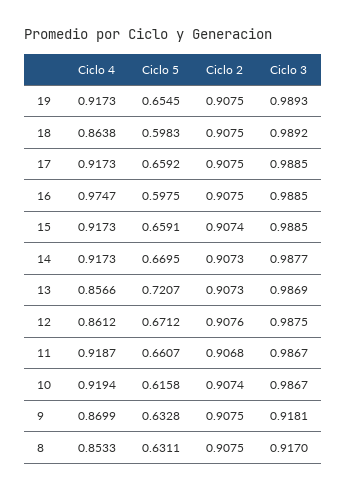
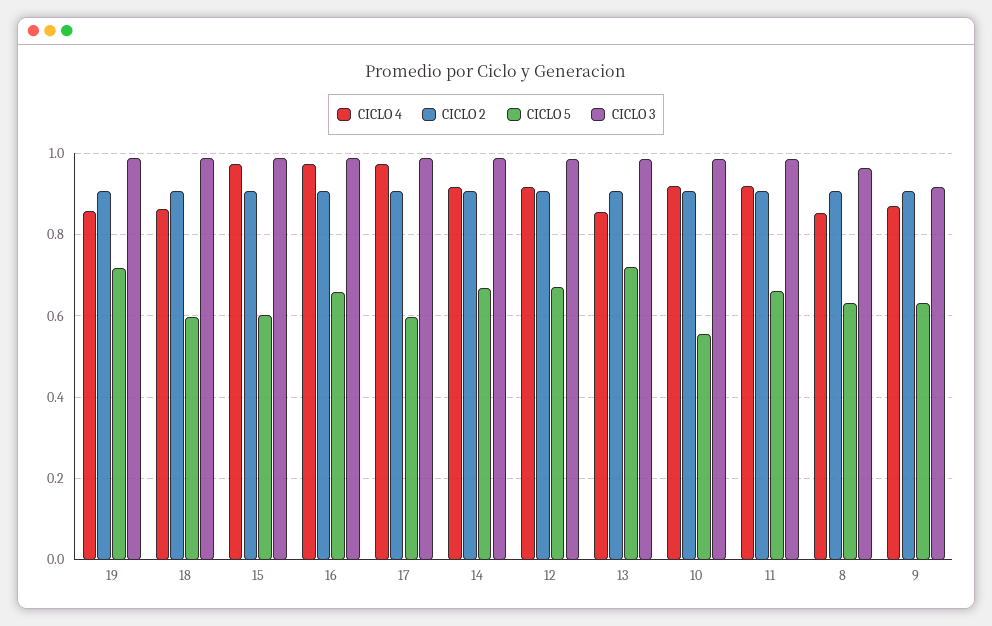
  {
    "Ciclo 4": {
-     "19": 0.9173,
+     "19": 0.86,
      "18": 0.8638,
-     "17": 0.9173,
+     "17": 0.98,
      "16": 0.9747,
-     "15": 0.9173,
+     "15": 0.98,
      "14": 0.9173,
      "13": 0.8566,
-     "12": 0.8612,
+     "12": 0.92,
      "11": 0.9187,
      "10": 0.9194,
      "9": 0.8699,
      "8": 0.8533
    },
    "Ciclo 5": {
-     "19": 0.6545,
+     "19": 0.72,
      "18": 0.5983,
-     "17": 0.6592,
+     "17": 0.6,
-     "16": 0.5975,
+     "16": 0.66,
-     "15": 0.6591,
+     "15": 0.6,
      "14": 0.6695,
      "13": 0.7207,
      "12": 0.6712,
      "11": 0.6607,
-     "10": 0.6158,
+     "10": 0.56,
      "9": 0.6328,
      "8": 0.6311
    },
    "Ciclo 2": {
      "19": 0.9075,
      "18": 0.9075,
      "17": 0.9075,
      "16": 0.9075,
      "15": 0.9074,
      "14": 0.9073,
      "13": 0.9073,
      "12": 0.9076,
      "11": 0.9068,
      "10": 0.9074,
      "9": 0.9075,
      "8": 0.9075
    },
    "Ciclo 3": {
      "19": 0.9893,
      "18": 0.9892,
      "17": 0.9885,
      "16": 0.9885,
      "15": 0.9885,
      "14": 0.9877,
      "13": 0.9869,
      "12": 0.9875,
      "11": 0.9867,
      "10": 0.9867,
      "9": 0.9181,
-     "8": 0.917
+     "8": 0.96
    }
  }

